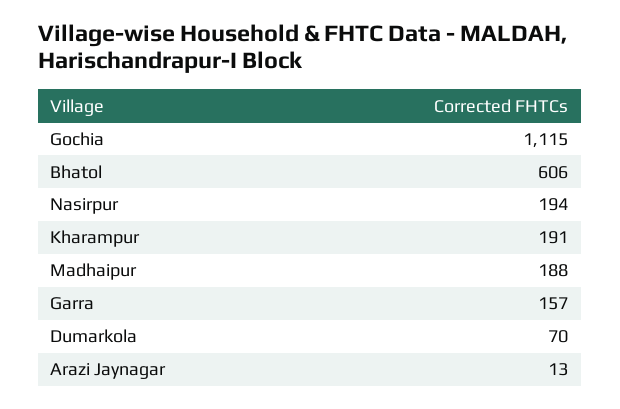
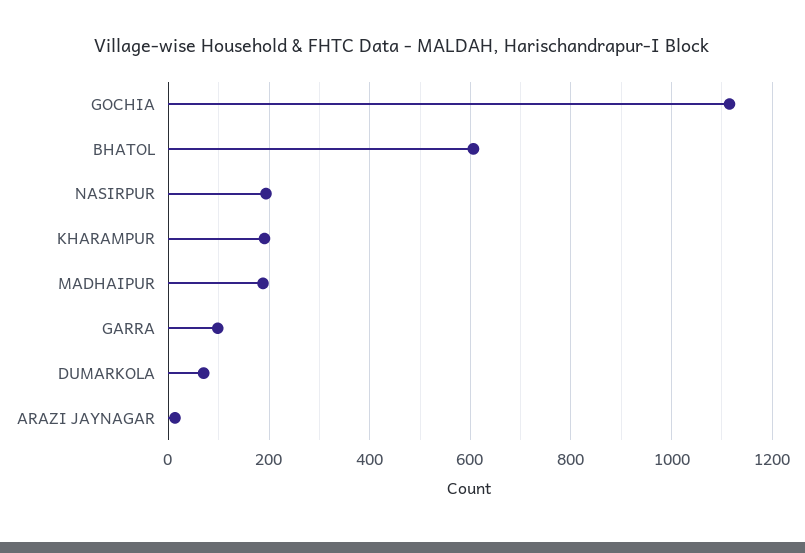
  {
    "Gochia": 1115,
    "Bhatol": 606,
    "Nasirpur": 194,
    "Kharampur": 191,
    "Madhaipur": 188,
-   "Garra": 157,
+   "Garra": 100,
    "Dumarkola": 70,
    "Arazi Jaynagar": 13
  }

